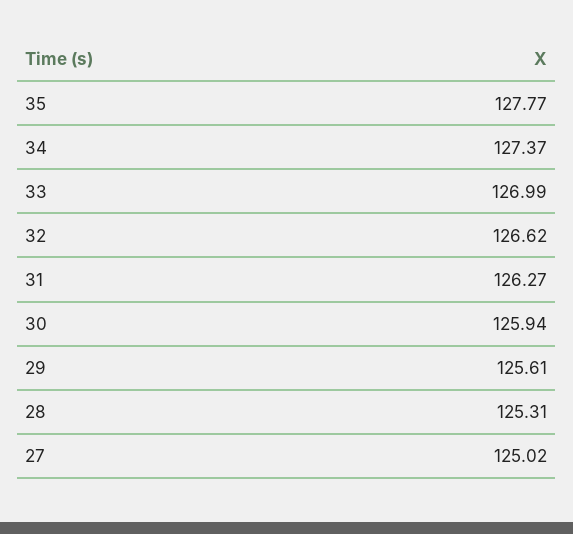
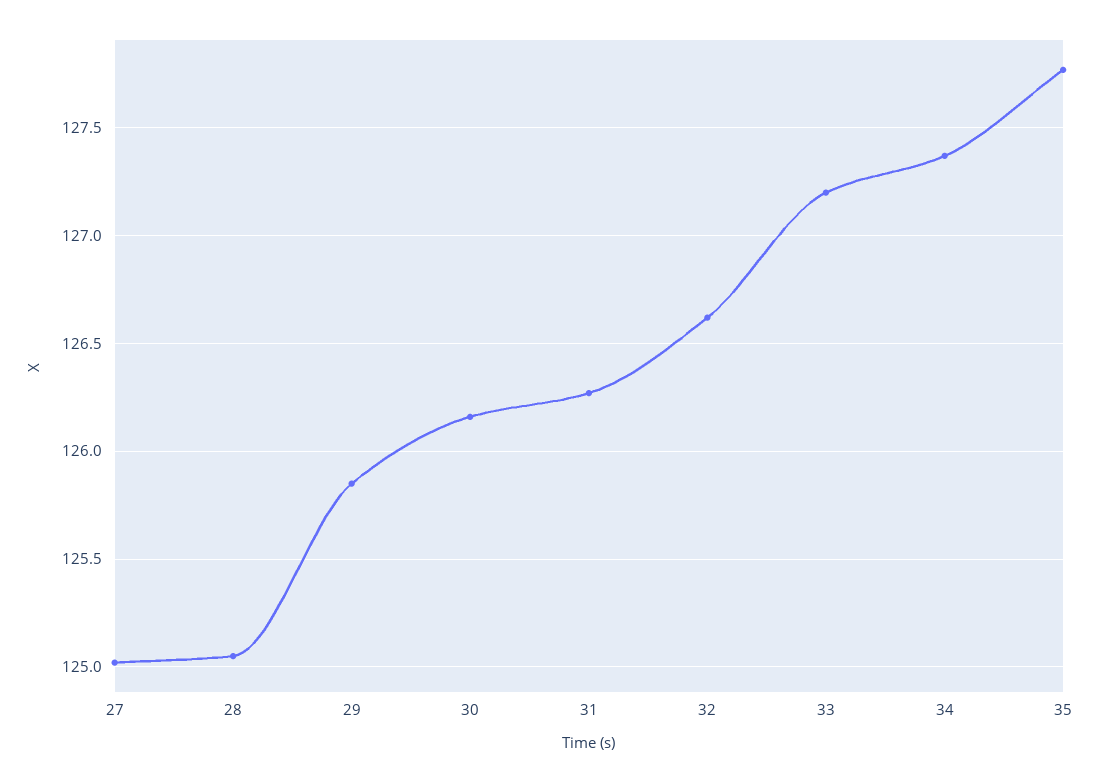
  {
    "35": 127.77,
    "34": 127.37,
-   "33": 126.99,
+   "33": 127.2,
    "32": 126.62,
    "31": 126.27,
-   "30": 125.94,
+   "30": 126.15,
-   "29": 125.61,
+   "29": 125.85,
-   "28": 125.31,
+   "28": 125.05,
    "27": 125.02
  }

